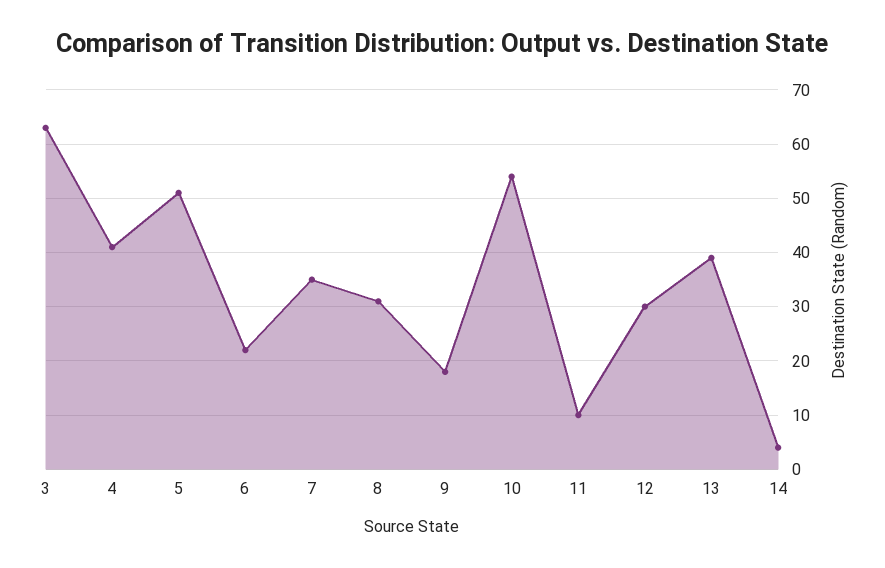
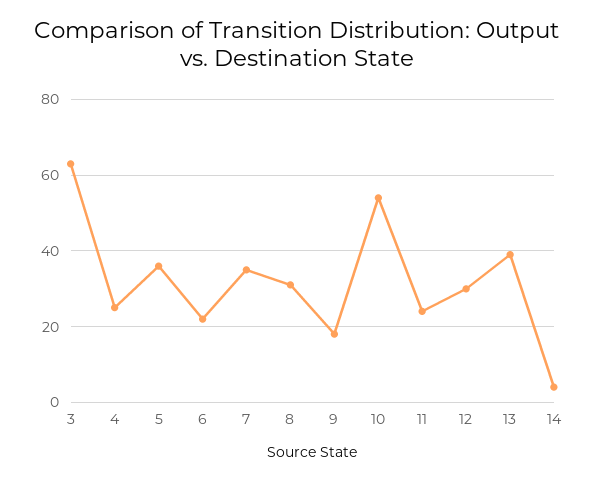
  {
    "3": 65,
-   "4": 40,
+   "4": 25,
-   "5": 50,
+   "5": 35,
    "6": 20,
    "7": 35,
    "8": 30,
    "9": 20,
    "10": 55,
-   "11": 10,
+   "11": 25,
    "12": 30,
    "13": 40,
    "14": 5
  }

